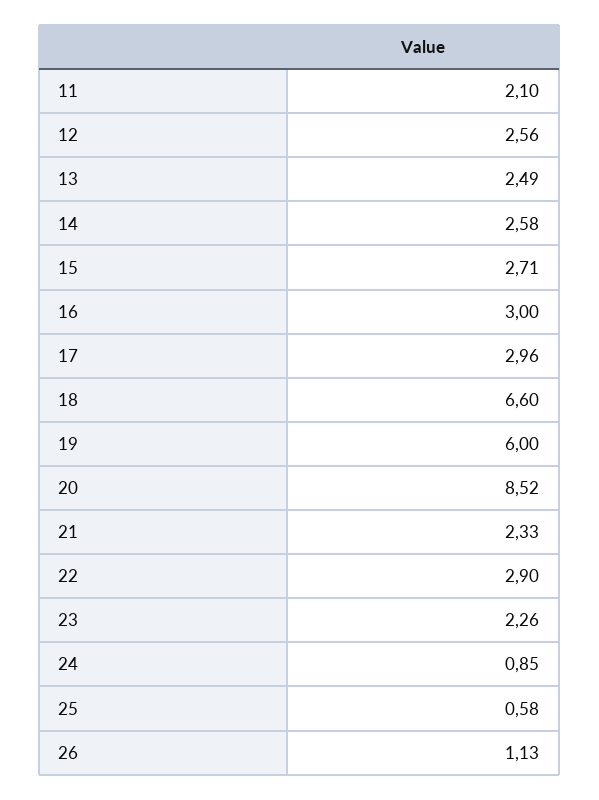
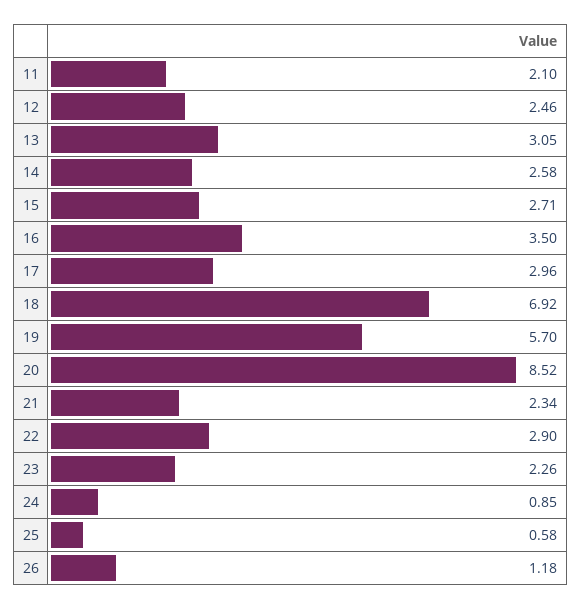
  {
    "11": 2.1,
-   "12": 2.56,
+   "12": 2.46,
-   "13": 2.49,
+   "13": 3.05,
    "14": 2.58,
    "15": 2.71,
-   "16": 3,
+   "16": 3.5,
    "17": 2.96,
-   "18": 6.6,
+   "18": 6.92,
-   "19": 6,
+   "19": 5.7,
    "20": 8.52,
-   "21": 2.33,
+   "21": 2.34,
    "22": 2.9,
    "23": 2.26,
    "24": 0.85,
    "25": 0.58,
-   "26": 1.13
+   "26": 1.18
  }

